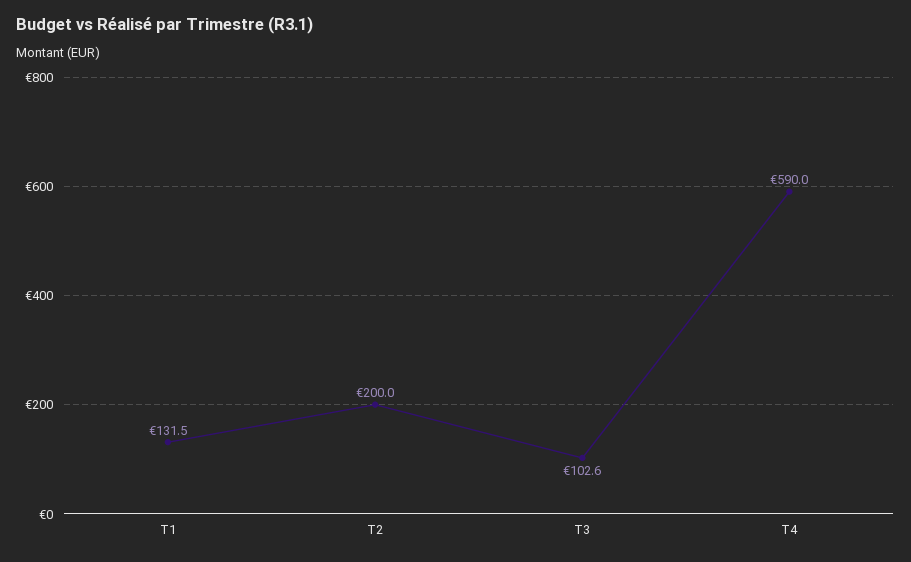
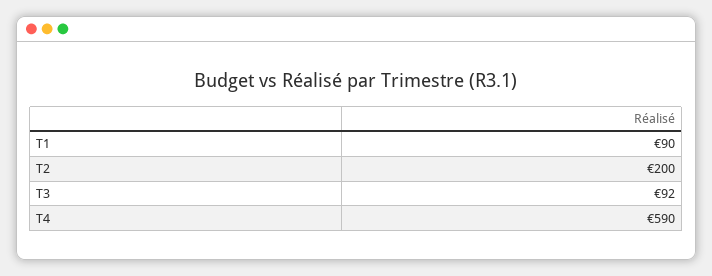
  {
-   "T1": 131.5,
+   "T1": 90,
    "T2": 200,
-   "T3": 102.6,
+   "T3": 92,
    "T4": 590
  }

